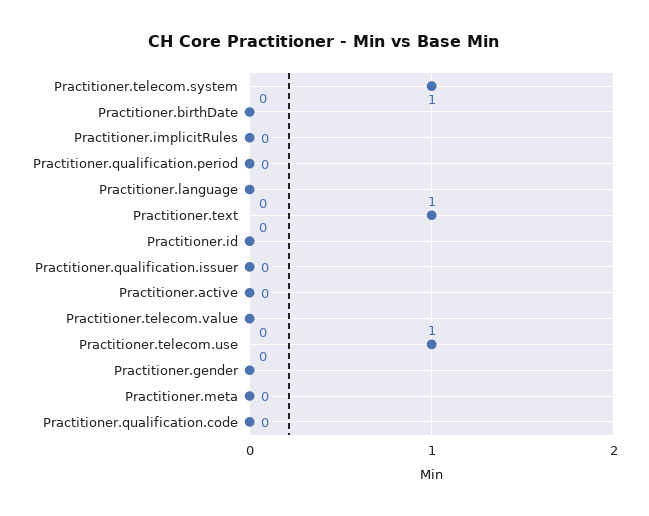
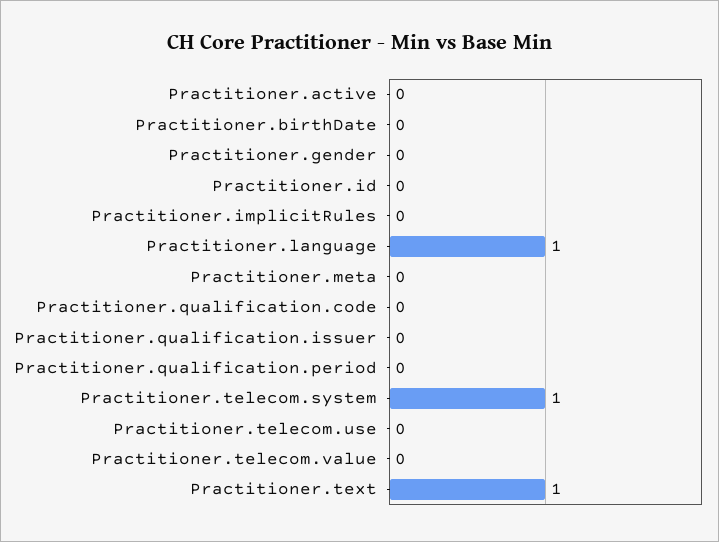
  {
    "Practitioner.telecom.system": 1,
    "Practitioner.birthDate": 0,
    "Practitioner.implicitRules": 0,
    "Practitioner.qualification.period": 0,
-   "Practitioner.language": 0,
+   "Practitioner.language": 1,
    "Practitioner.text": 1,
    "Practitioner.id": 0,
    "Practitioner.qualification.issuer": 0,
    "Practitioner.active": 0,
    "Practitioner.telecom.value": 0,
-   "Practitioner.telecom.use": 1,
+   "Practitioner.telecom.use": 0,
    "Practitioner.gender": 0,
    "Practitioner.meta": 0,
    "Practitioner.qualification.code": 0
  }

